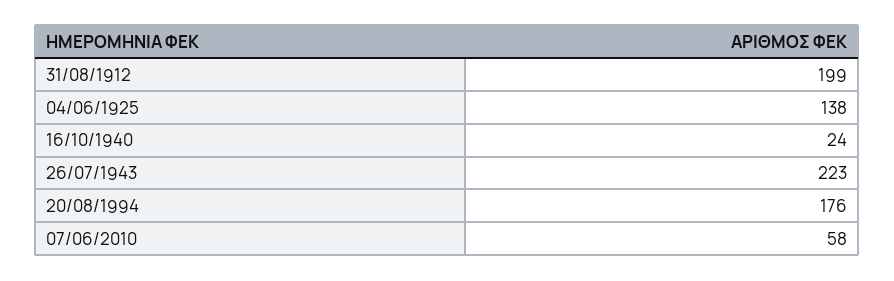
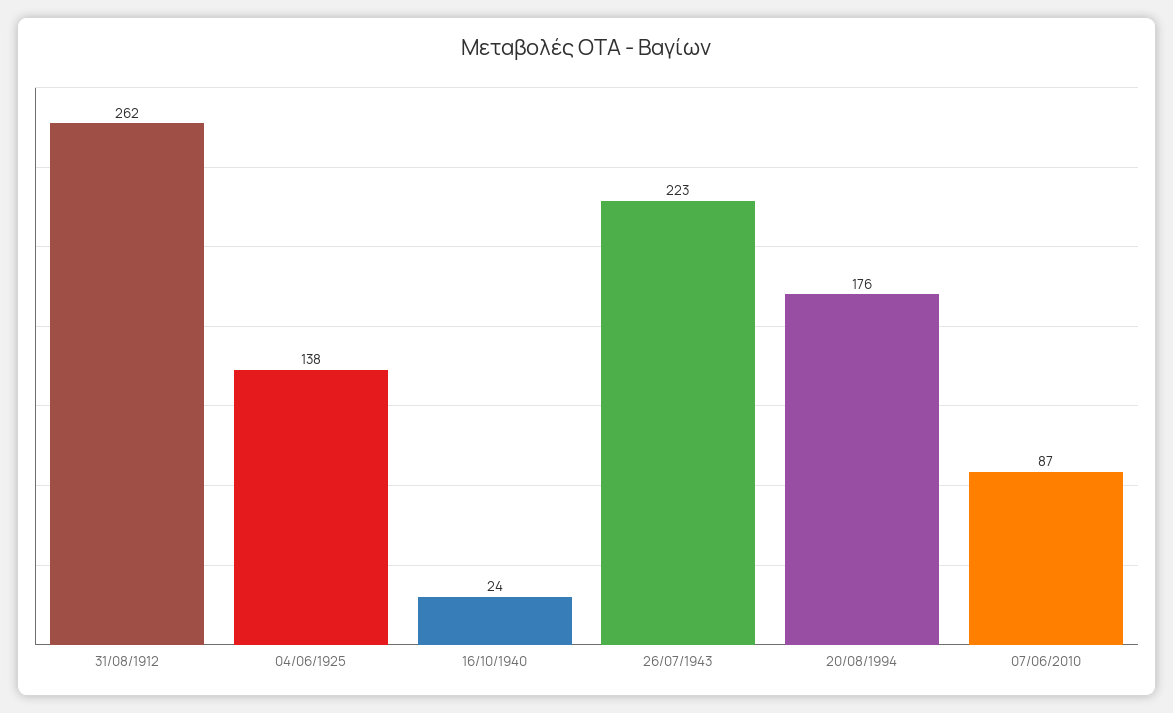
  {
-   "31/08/1912": 199,
+   "31/08/1912": 262,
    "04/06/1925": 138,
    "16/10/1940": 24,
    "26/07/1943": 223,
    "20/08/1994": 176,
-   "07/06/2010": 58
+   "07/06/2010": 87
  }

